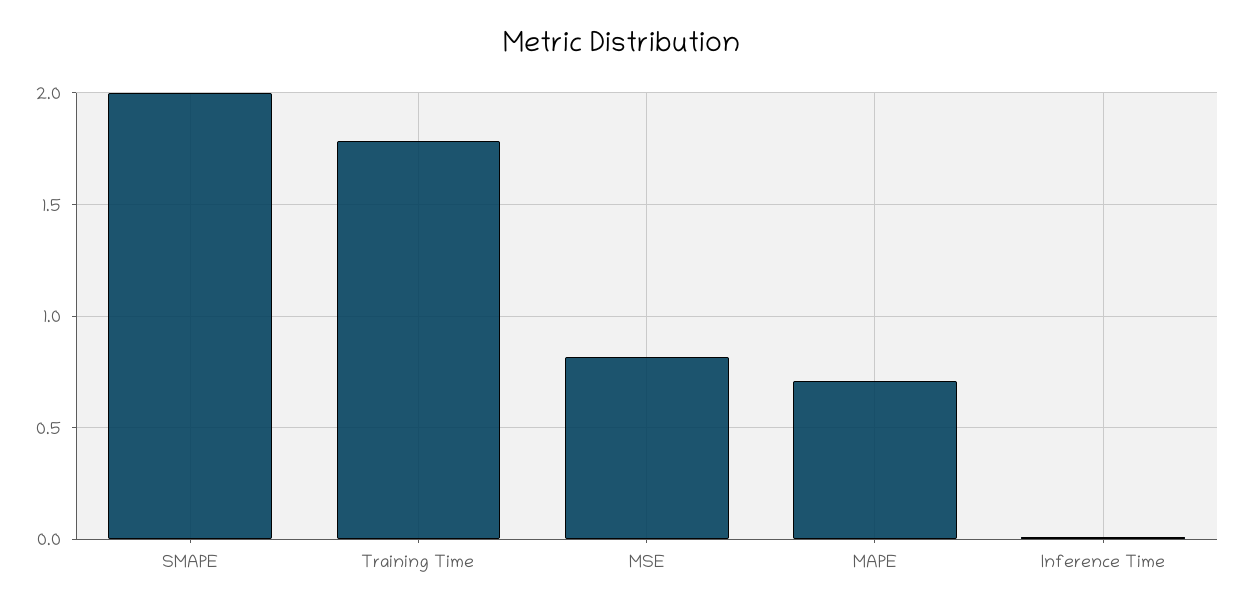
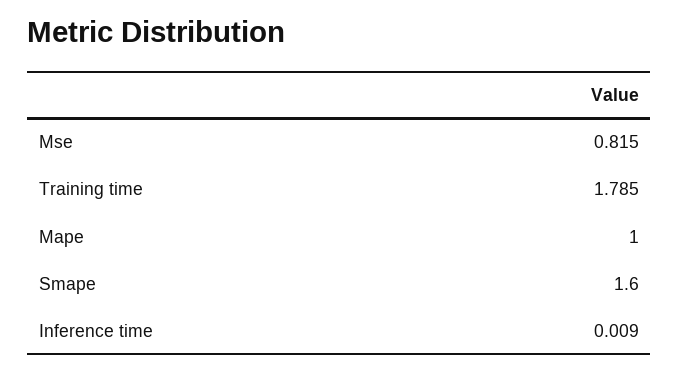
  {
-   "SMAPE": 2,
+   "SMAPE": 1.6,
    "Training Time": 1.785,
    "MSE": 0.815,
-   "MAPE": 0.7,
+   "MAPE": 1,
    "Inference Time": 0.009
  }

